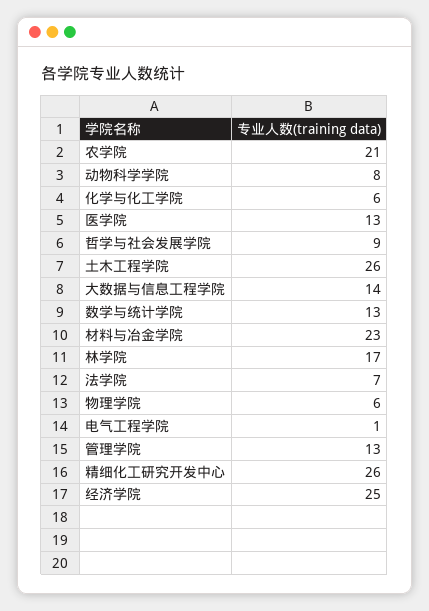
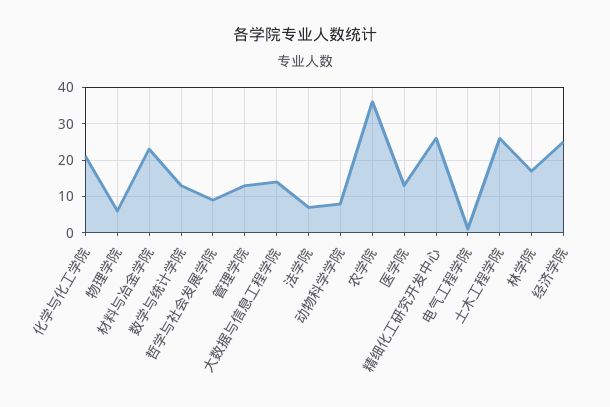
  {
-   "农学院": 21,
+   "农学院": 35,
    "动物科学学院": 8,
-   "化学与化工学院": 6,
+   "化学与化工学院": 20,
    "医学院": 13,
    "哲学与社会发展学院": 9,
    "土木工程学院": 26,
    "大数据与信息工程学院": 14,
    "数学与统计学院": 13,
    "材料与冶金学院": 23,
    "林学院": 17,
    "法学院": 7,
    "物理学院": 6,
    "电气工程学院": 1,
    "管理学院": 13,
    "精细化工研究开发中心": 26,
    "经济学院": 25
  }

